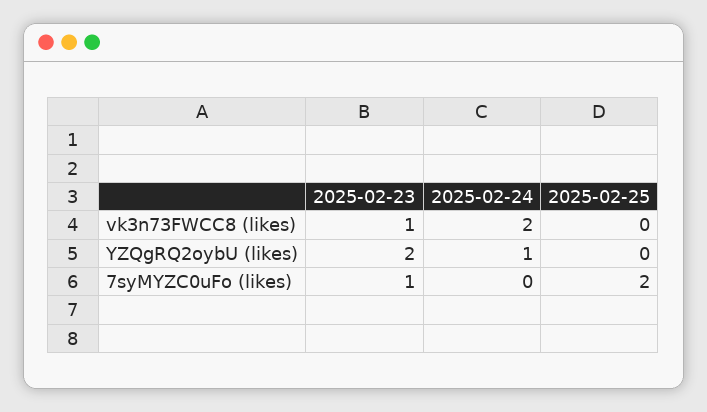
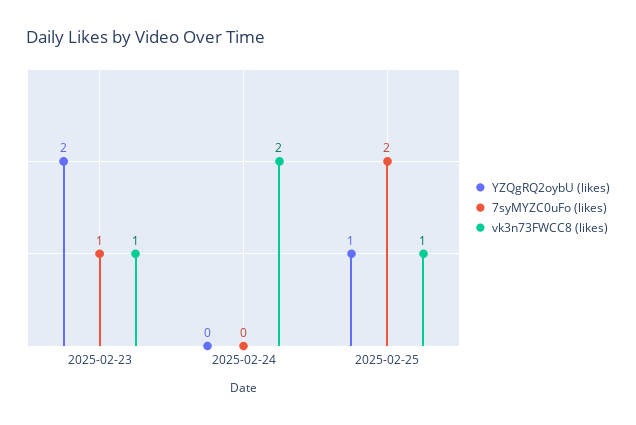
  {
    "vk3n73FWCC8 (likes)": {
      "2025-02-23": 1,
      "2025-02-24": 2,
-     "2025-02-25": 0
+     "2025-02-25": 1
    },
    "YZQgRQ2oybU (likes)": {
      "2025-02-23": 2,
-     "2025-02-24": 1,
+     "2025-02-24": 0,
-     "2025-02-25": 0
+     "2025-02-25": 1
    },
    "7syMYZC0uFo (likes)": {
      "2025-02-23": 1,
      "2025-02-24": 0,
      "2025-02-25": 2
    }
  }

